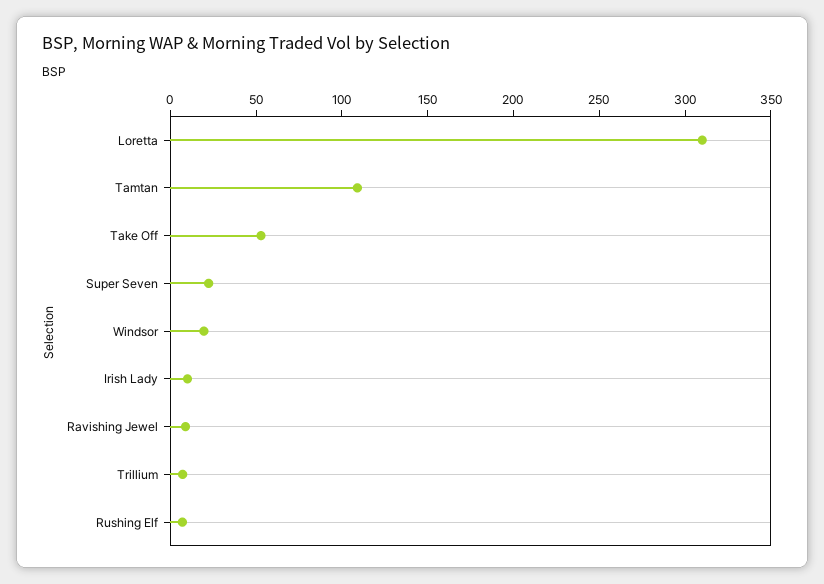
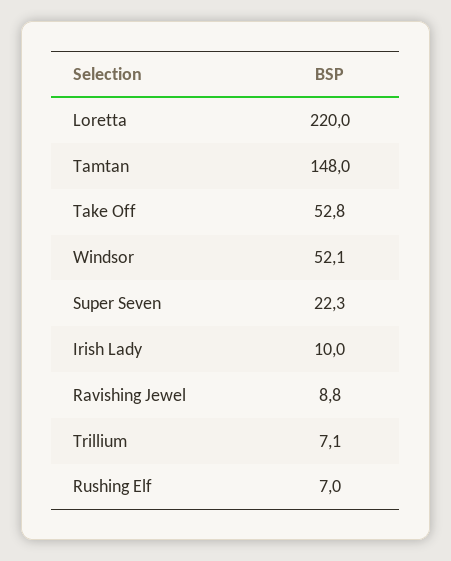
  {
-   "Loretta": 310,
+   "Loretta": 220,
-   "Tamtan": 110,
+   "Tamtan": 148,
    "Take Off": 52.8,
    "Super Seven": 22.3,
-   "Windsor": 20,
+   "Windsor": 52.1,
    "Irish Lady": 10,
    "Ravishing Jewel": 8.8,
    "Trillium": 7.1,
    "Rushing Elf": 7
  }

